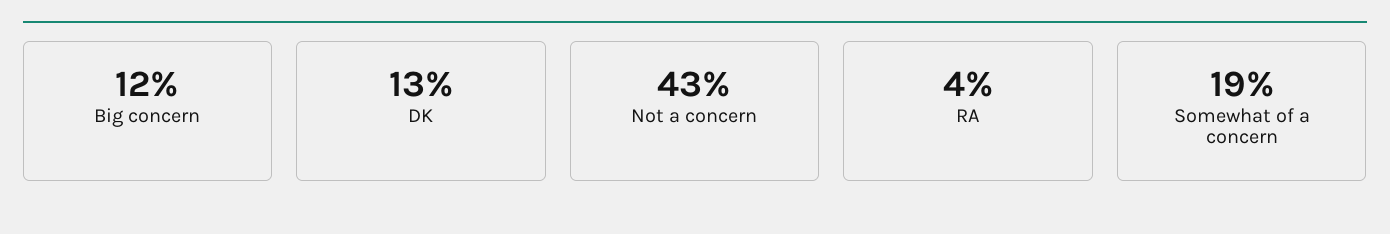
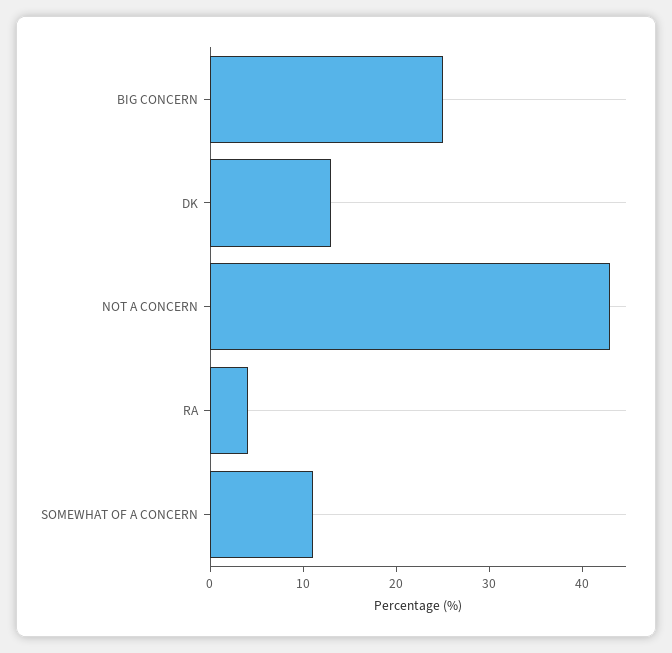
  {
-   "Big concern": 12,
+   "Big concern": 25,
    "DK": 13,
    "Not a concern": 43,
    "RA": 4,
-   "Somewhat of a concern": 19
+   "Somewhat of a concern": 11
  }

